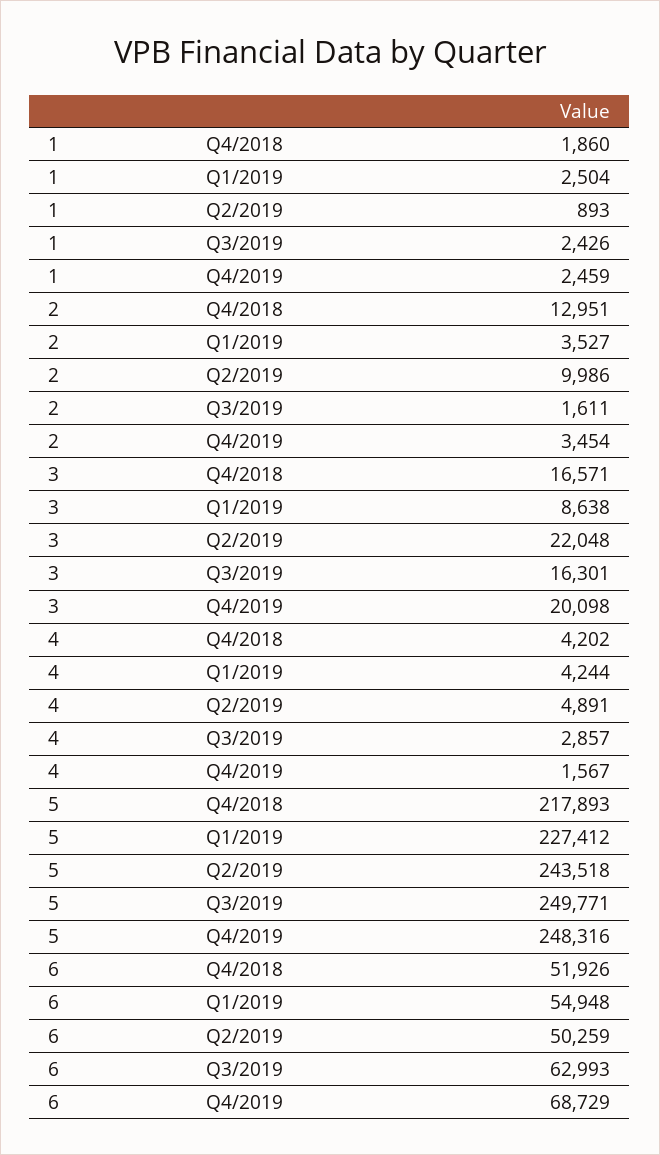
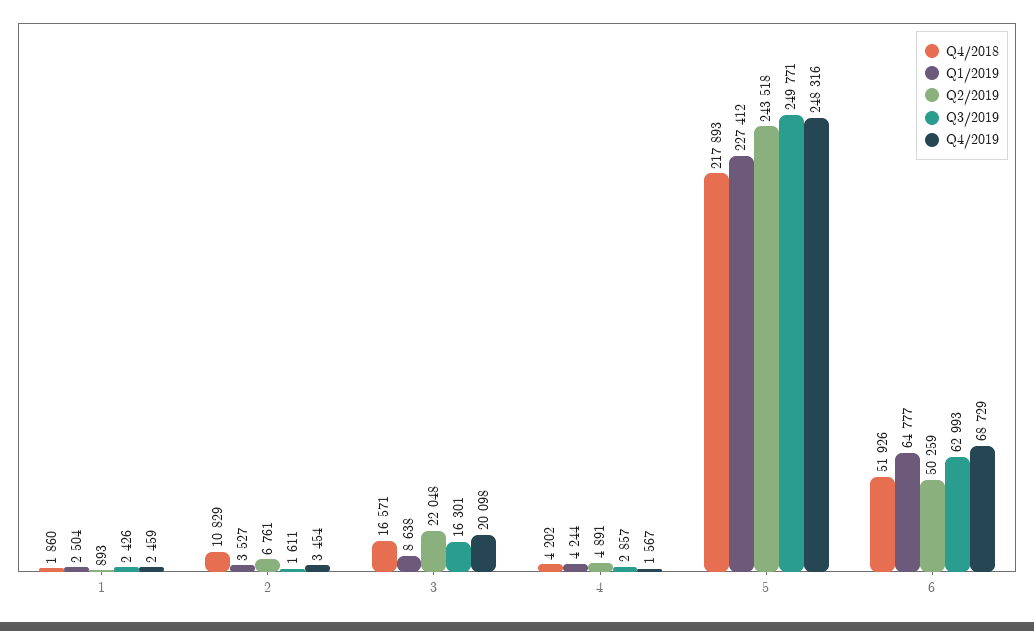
  {
    "Q4/2018": {
      "1": 1860,
-     "2": 12951,
+     "2": 10829,
      "3": 16571,
      "4": 4202,
      "5": 217893,
      "6": 51926
    },
    "Q1/2019": {
      "1": 2504,
      "2": 3527,
      "3": 8638,
      "4": 4244,
      "5": 227412,
-     "6": 54948
+     "6": 64777
    },
    "Q2/2019": {
      "1": 893,
-     "2": 9986,
+     "2": 6761,
      "3": 22048,
      "4": 4891,
      "5": 243518,
      "6": 50259
    },
    "Q3/2019": {
      "1": 2426,
      "2": 1611,
      "3": 16301,
      "4": 2857,
      "5": 249771,
      "6": 62993
    },
    "Q4/2019": {
      "1": 2459,
      "2": 3454,
      "3": 20098,
      "4": 1567,
      "5": 248316,
      "6": 68729
    }
  }

